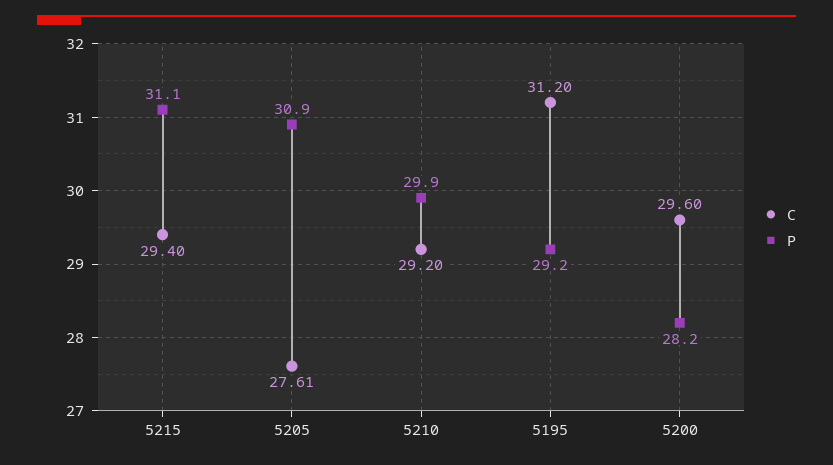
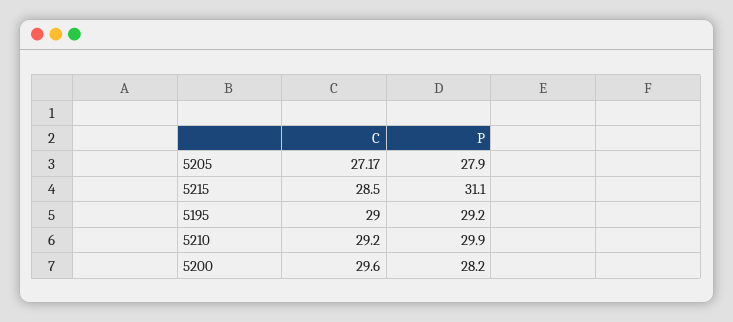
  {
    "C": {
-     "5215": 29.4,
+     "5215": 28.5,
-     "5205": 27.61,
+     "5205": 27.17,
      "5210": 29.2,
-     "5195": 31.2,
+     "5195": 29,
      "5200": 29.6
    },
    "P": {
      "5215": 31.1,
-     "5205": 30.9,
+     "5205": 27.9,
      "5210": 29.9,
      "5195": 29.2,
      "5200": 28.2
    }
  }

